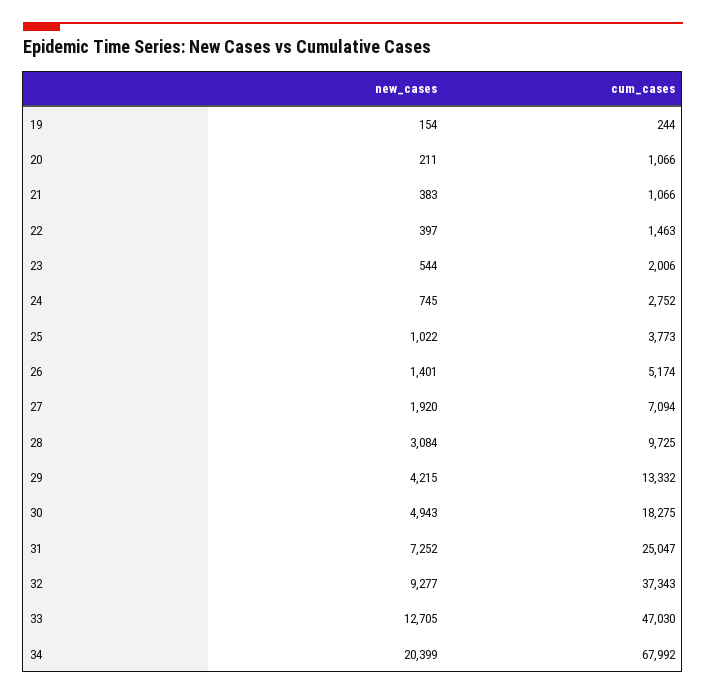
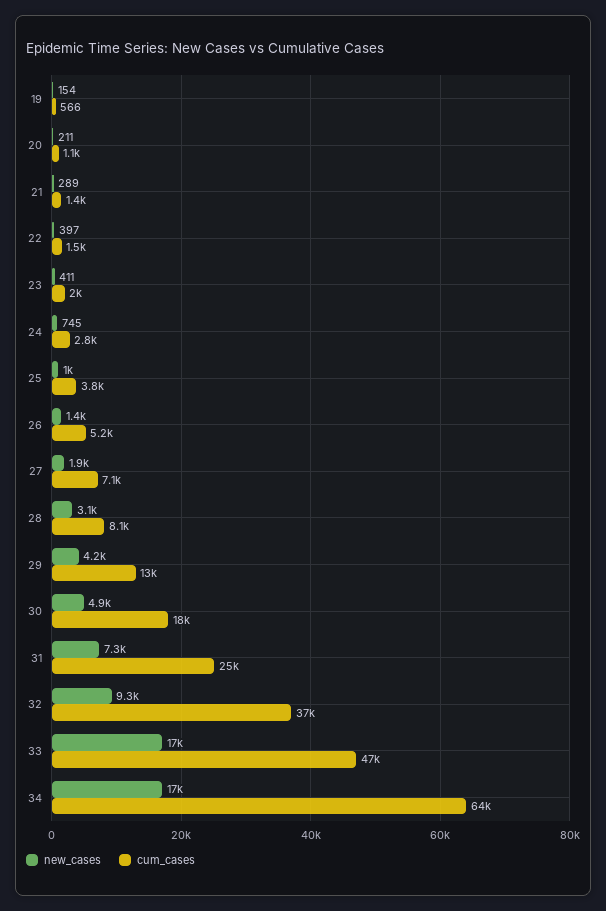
  {
    "new_cases": {
      "19": 154,
      "20": 211,
-     "21": 383,
+     "21": 289,
      "22": 397,
-     "23": 544,
+     "23": 411,
      "24": 745,
      "25": 1022,
      "26": 1401,
      "27": 1920,
      "28": 3084,
      "29": 4215,
      "30": 4943,
      "31": 7252,
      "32": 9277,
-     "33": 12705,
+     "33": 17000,
-     "34": 20399
+     "34": 17000
    },
    "cum_cases": {
-     "19": 244,
+     "19": 566,
      "20": 1066,
-     "21": 1066,
+     "21": 1400,
      "22": 1463,
      "23": 2006,
      "24": 2752,
      "25": 3773,
      "26": 5174,
      "27": 7094,
-     "28": 9725,
+     "28": 8100,
      "29": 13332,
      "30": 18275,
      "31": 25047,
      "32": 37343,
      "33": 47030,
-     "34": 67992
+     "34": 64000
    }
  }

